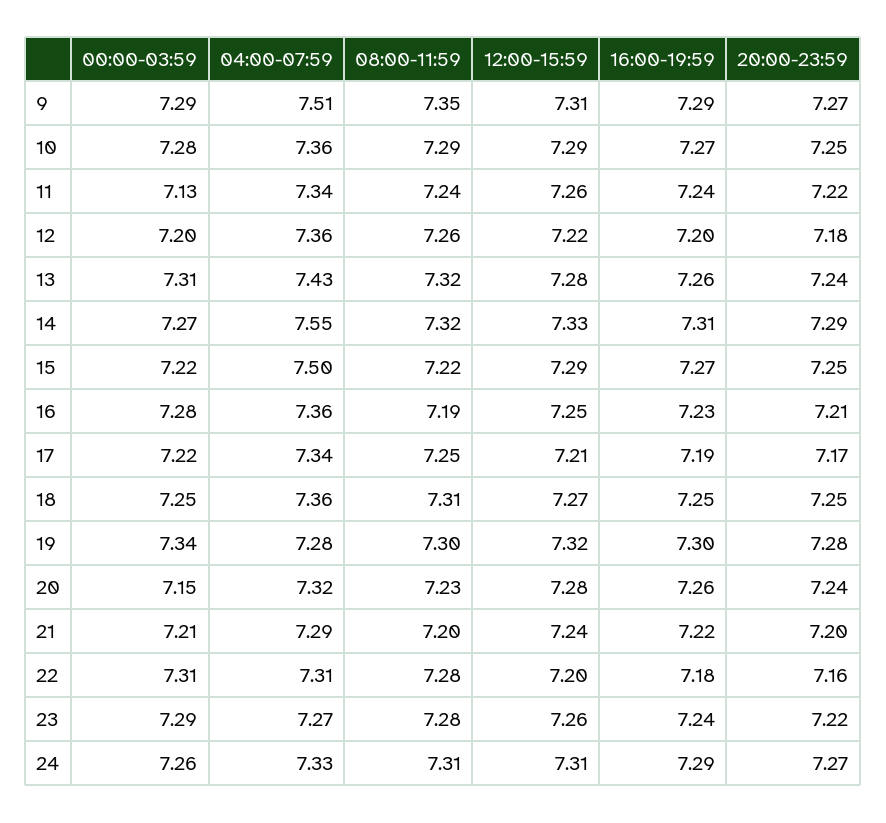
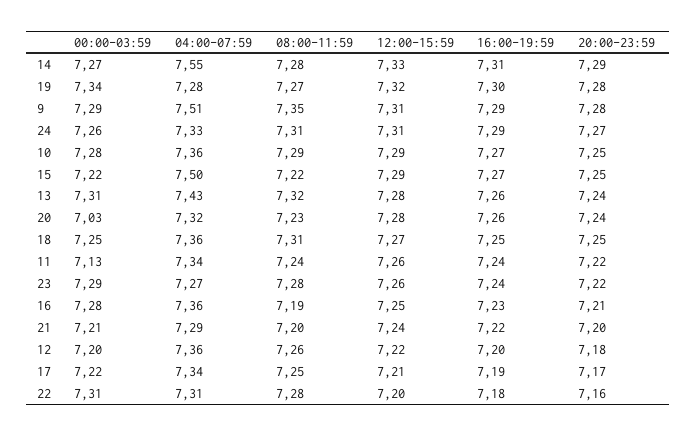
  {
    "00:00-03:59": {
      "9": 7.29,
      "10": 7.28,
      "11": 7.13,
      "12": 7.2,
      "13": 7.31,
      "14": 7.27,
      "15": 7.22,
      "16": 7.28,
      "17": 7.22,
      "18": 7.25,
      "19": 7.34,
-     "20": 7.15,
+     "20": 7.03,
      "21": 7.21,
      "22": 7.31,
      "23": 7.29,
      "24": 7.26
    },
    "04:00-07:59": {
      "9": 7.51,
      "10": 7.36,
      "11": 7.34,
      "12": 7.36,
      "13": 7.43,
      "14": 7.55,
      "15": 7.5,
      "16": 7.36,
      "17": 7.34,
      "18": 7.36,
      "19": 7.28,
      "20": 7.32,
      "21": 7.29,
      "22": 7.31,
      "23": 7.27,
      "24": 7.33
    },
    "08:00-11:59": {
      "9": 7.35,
      "10": 7.29,
      "11": 7.24,
      "12": 7.26,
      "13": 7.32,
-     "14": 7.32,
+     "14": 7.28,
      "15": 7.22,
      "16": 7.19,
      "17": 7.25,
      "18": 7.31,
-     "19": 7.3,
+     "19": 7.27,
      "20": 7.23,
      "21": 7.2,
      "22": 7.28,
      "23": 7.28,
      "24": 7.31
    },
    "12:00-15:59": {
      "9": 7.31,
      "10": 7.29,
      "11": 7.26,
      "12": 7.22,
      "13": 7.28,
      "14": 7.33,
      "15": 7.29,
      "16": 7.25,
      "17": 7.21,
      "18": 7.27,
      "19": 7.32,
      "20": 7.28,
      "21": 7.24,
      "22": 7.2,
      "23": 7.26,
      "24": 7.31
    },
    "16:00-19:59": {
      "9": 7.29,
      "10": 7.27,
      "11": 7.24,
      "12": 7.2,
      "13": 7.26,
      "14": 7.31,
      "15": 7.27,
      "16": 7.23,
      "17": 7.19,
      "18": 7.25,
      "19": 7.3,
      "20": 7.26,
      "21": 7.22,
      "22": 7.18,
      "23": 7.24,
      "24": 7.29
    },
    "20:00-23:59": {
-     "9": 7.27,
+     "9": 7.28,
      "10": 7.25,
      "11": 7.22,
      "12": 7.18,
      "13": 7.24,
      "14": 7.29,
      "15": 7.25,
      "16": 7.21,
      "17": 7.17,
      "18": 7.25,
      "19": 7.28,
      "20": 7.24,
      "21": 7.2,
      "22": 7.16,
      "23": 7.22,
      "24": 7.27
    }
  }

